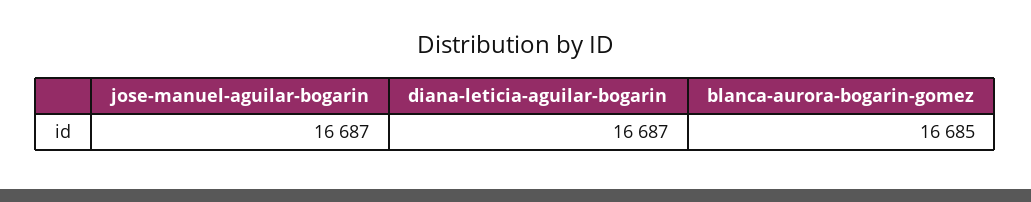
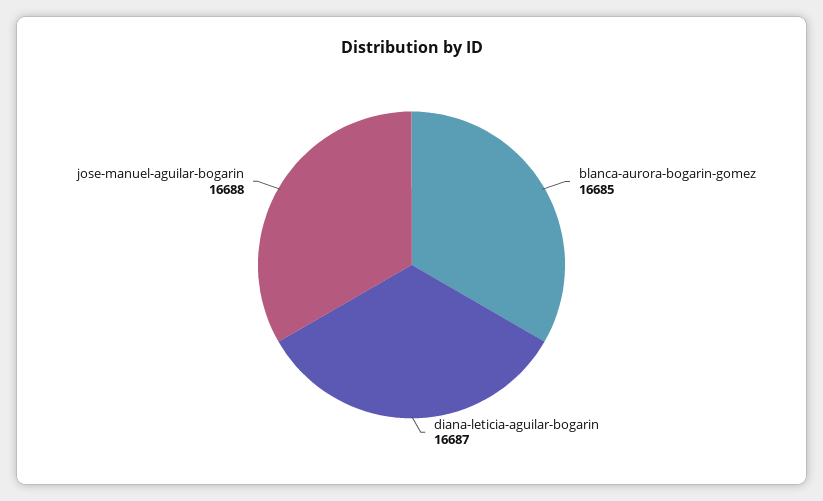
  {
-   "jose-manuel-aguilar-bogarin": 16687,
+   "jose-manuel-aguilar-bogarin": 16688,
    "diana-leticia-aguilar-bogarin": 16687,
    "blanca-aurora-bogarin-gomez": 16685
  }

